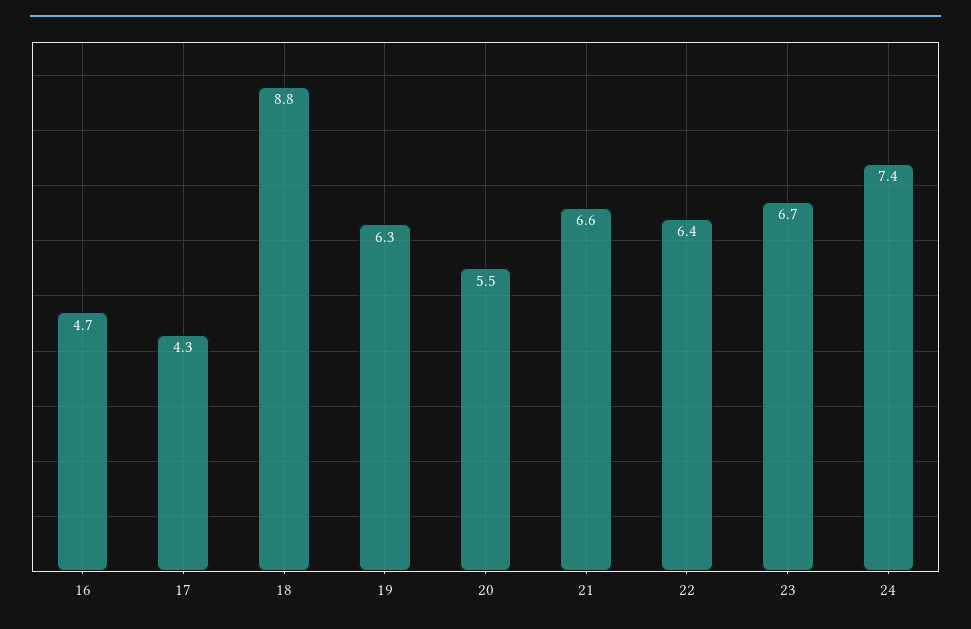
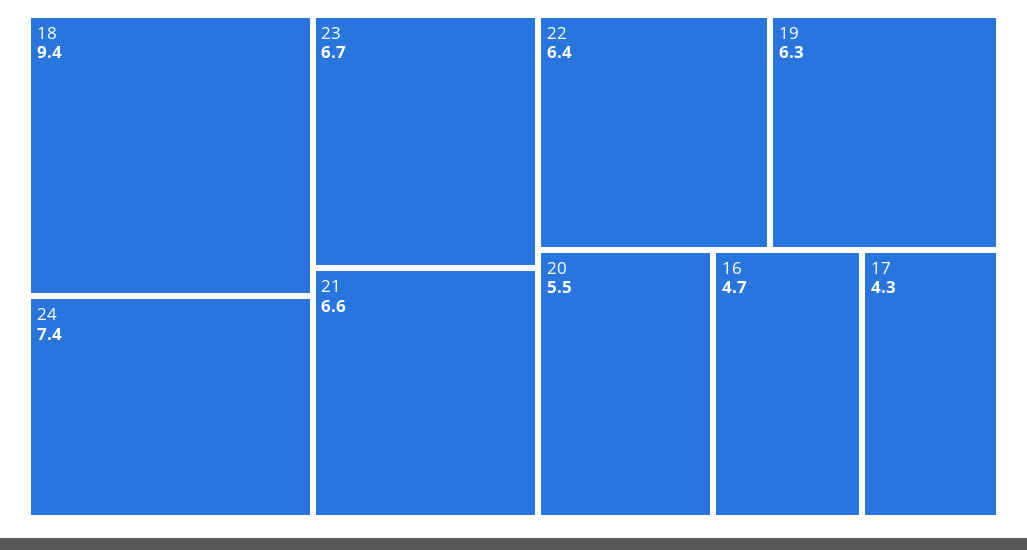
  {
    "16": 4.7,
    "17": 4.3,
-   "18": 8.8,
+   "18": 9.4,
    "19": 6.3,
    "20": 5.5,
    "21": 6.6,
    "22": 6.4,
    "23": 6.7,
    "24": 7.4
  }

